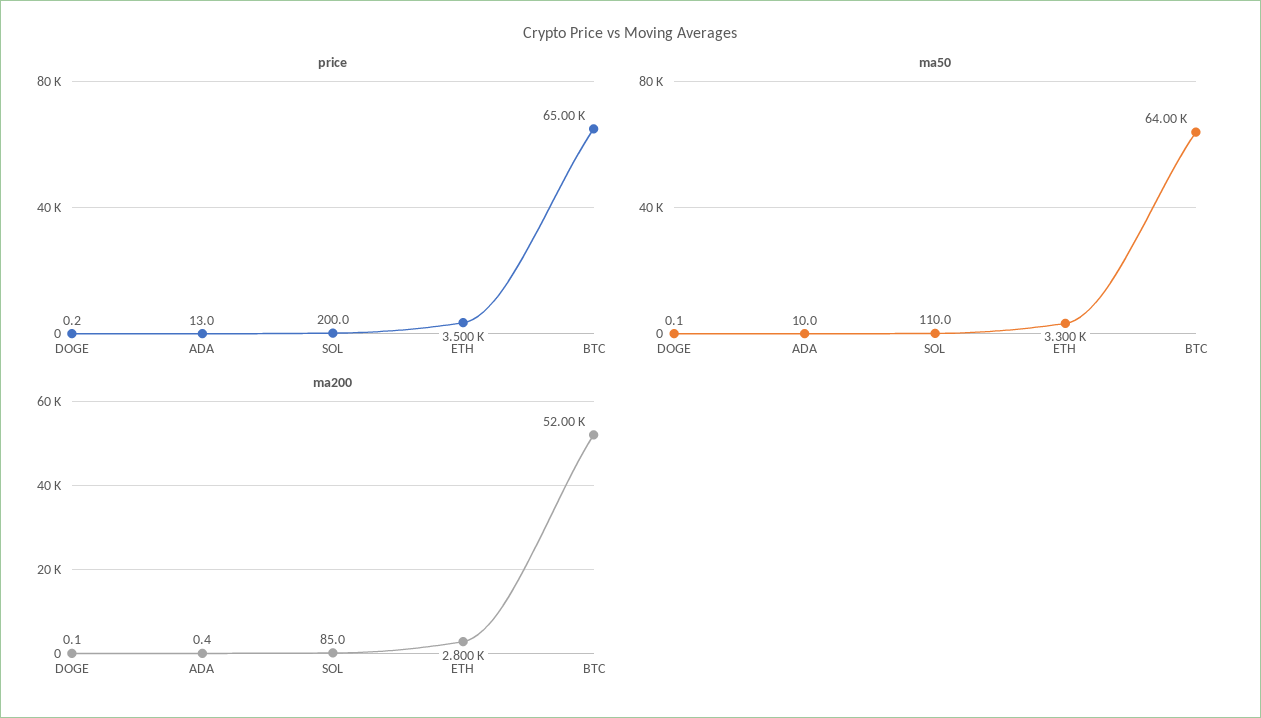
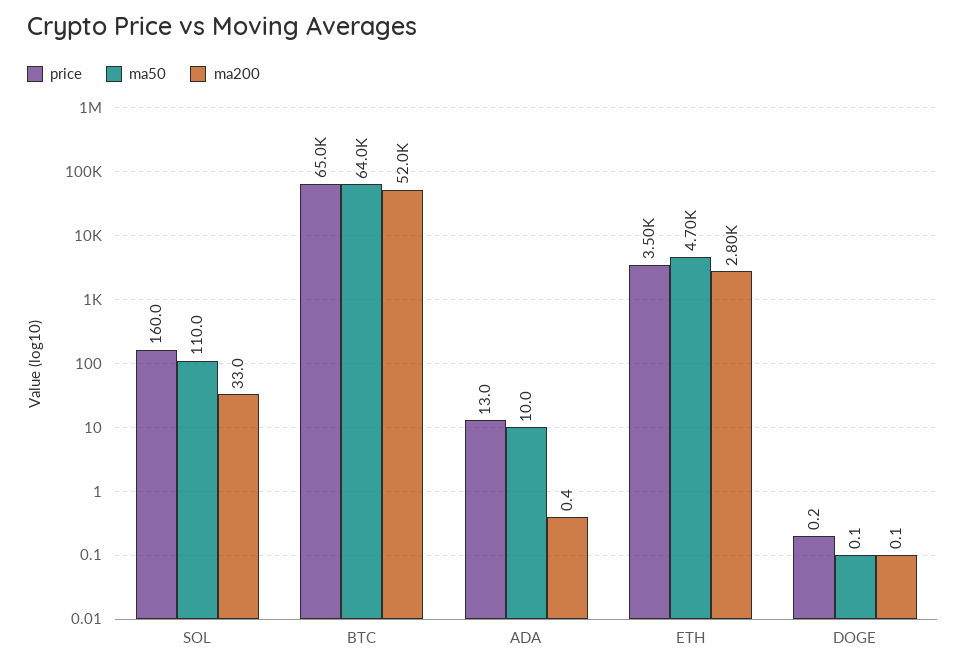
  {
    "price": {
      "DOGE": 0.2,
      "ADA": 13,
-     "SOL": 200,
+     "SOL": 160,
      "ETH": 3500,
      "BTC": 65000
    },
    "ma50": {
      "DOGE": 0.1,
      "ADA": 10,
      "SOL": 110,
-     "ETH": 3300,
+     "ETH": 4700,
      "BTC": 64000
    },
    "ma200": {
      "DOGE": 0.1,
      "ADA": 0.4,
-     "SOL": 85,
+     "SOL": 33,
      "ETH": 2800,
      "BTC": 52000
    }
  }

